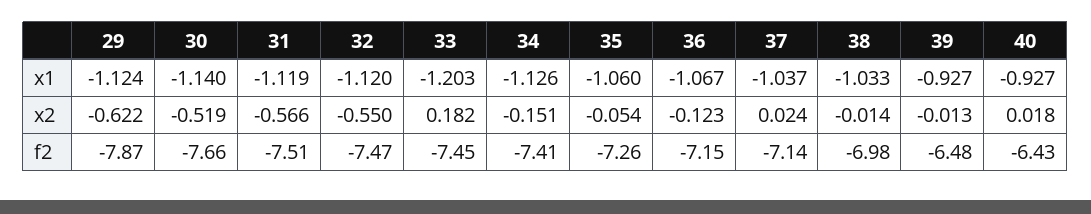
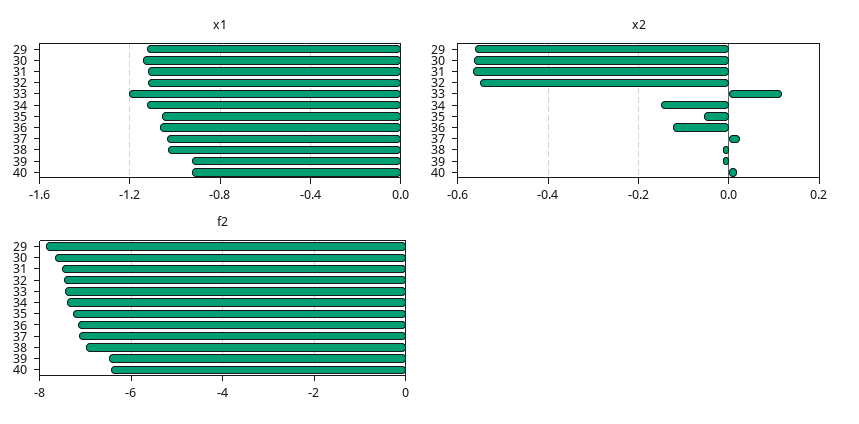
  {
    "x1": {
      "29": -1.124,
      "30": -1.14,
      "31": -1.119,
      "32": -1.12,
      "33": -1.203,
      "34": -1.126,
      "35": -1.06,
      "36": -1.067,
      "37": -1.037,
      "38": -1.033,
      "39": -0.927,
      "40": -0.927
    },
    "x2": {
-     "29": -0.622,
+     "29": -0.56,
-     "30": -0.519,
+     "30": -0.56,
      "31": -0.566,
      "32": -0.55,
-     "33": 0.182,
+     "33": 0.12,
      "34": -0.151,
      "35": -0.054,
      "36": -0.123,
      "37": 0.024,
      "38": -0.014,
      "39": -0.013,
      "40": 0.018
    },
    "f2": {
      "29": -7.87,
      "30": -7.66,
      "31": -7.51,
      "32": -7.47,
      "33": -7.45,
      "34": -7.41,
      "35": -7.26,
      "36": -7.15,
      "37": -7.14,
      "38": -6.98,
      "39": -6.48,
      "40": -6.43
    }
  }

